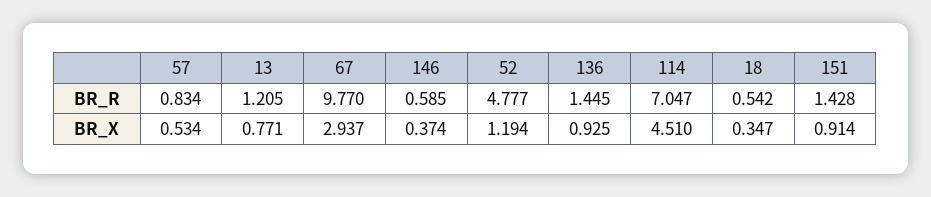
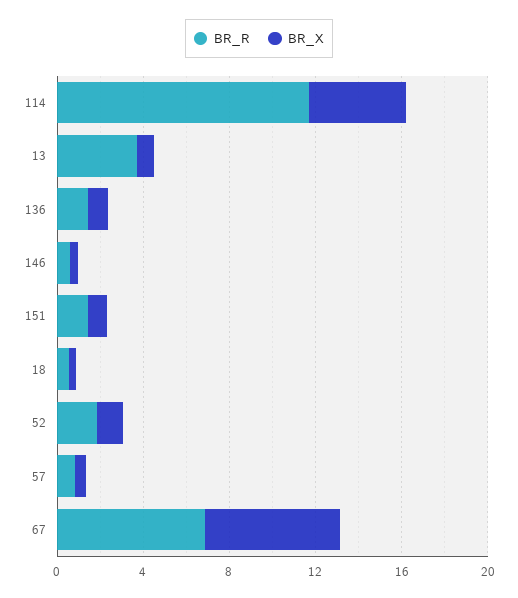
  {
    "BR_R": {
      "57": 0.834,
-     "13": 1.205,
+     "13": 4,
-     "67": 9.77,
+     "67": 7,
      "146": 0.585,
-     "52": 4.777,
+     "52": 2,
      "136": 1.445,
-     "114": 7.047,
+     "114": 12,
      "18": 0.542,
      "151": 1.428
    },
    "BR_X": {
      "57": 0.534,
      "13": 0.771,
-     "67": 2.937,
+     "67": 6,
      "146": 0.374,
      "52": 1.194,
      "136": 0.925,
      "114": 4.51,
      "18": 0.347,
      "151": 0.914
    }
  }

